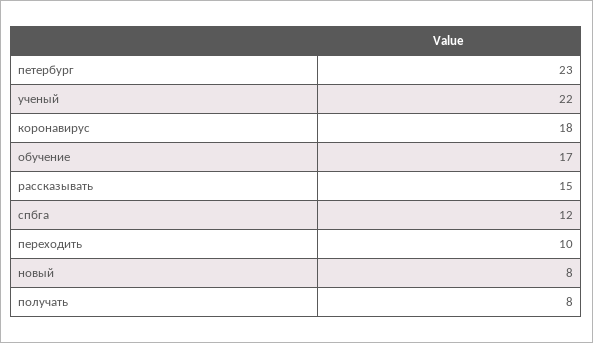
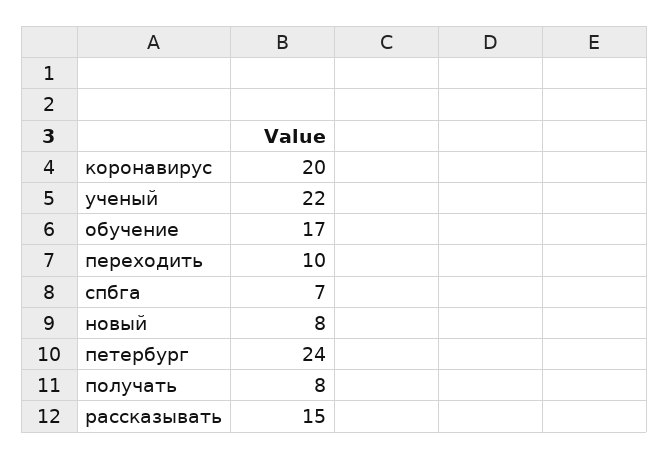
  {
-   "петербург": 23,
+   "петербург": 24,
    "ученый": 22,
-   "коронавирус": 18,
+   "коронавирус": 20,
    "обучение": 17,
    "рассказывать": 15,
-   "спбга": 12,
+   "спбга": 7,
    "переходить": 10,
    "новый": 8,
    "получать": 8
  }

